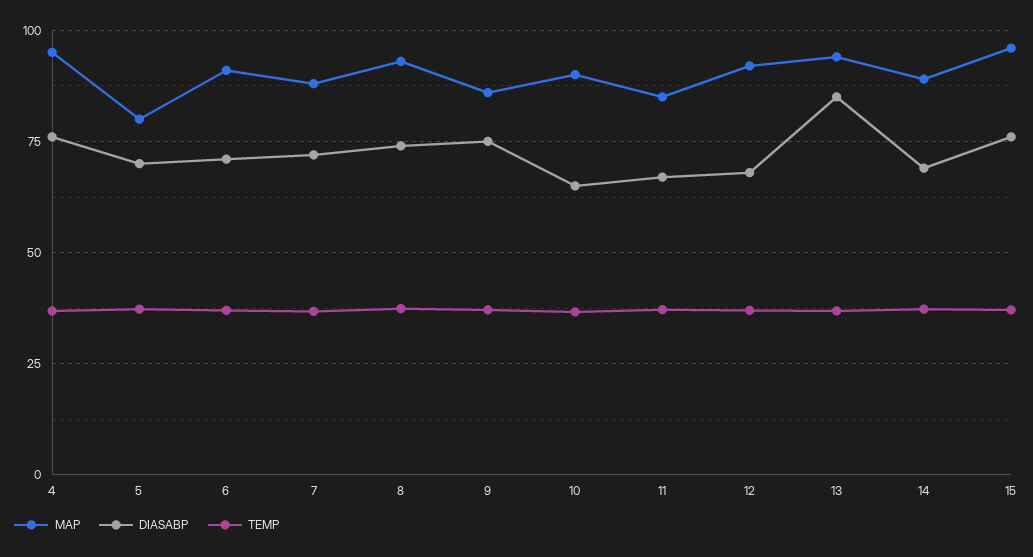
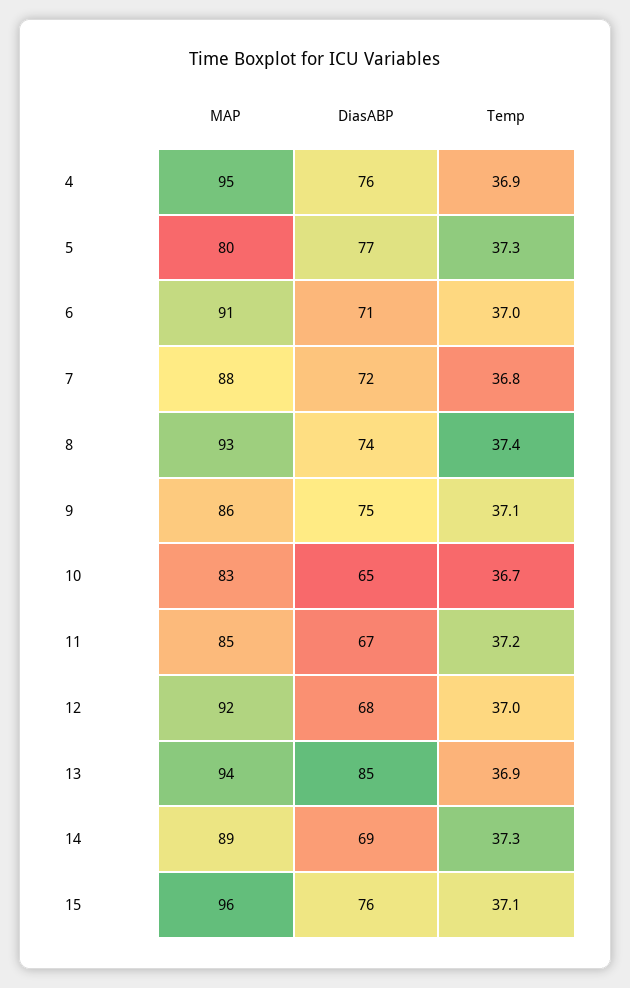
  {
    "MAP": {
      "4": 95,
      "5": 80,
      "6": 91,
      "7": 88,
      "8": 93,
      "9": 86,
-     "10": 90,
+     "10": 83,
      "11": 85,
      "12": 92,
      "13": 94,
      "14": 89,
      "15": 96
    },
    "DIASABP": {
      "4": 76,
-     "5": 70,
+     "5": 77,
      "6": 71,
      "7": 72,
      "8": 74,
      "9": 75,
      "10": 65,
      "11": 67,
      "12": 68,
      "13": 85,
      "14": 69,
      "15": 76
    },
    "TEMP": {
      "4": 36.9,
      "5": 37.3,
      "6": 37,
      "7": 36.8,
      "8": 37.4,
      "9": 37.1,
      "10": 36.7,
      "11": 37.2,
      "12": 37,
      "13": 36.9,
      "14": 37.3,
      "15": 37.1
    }
  }

